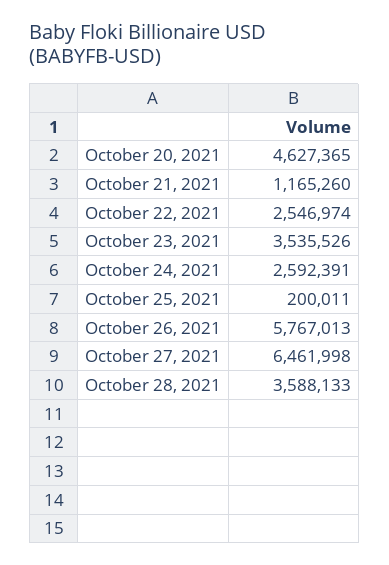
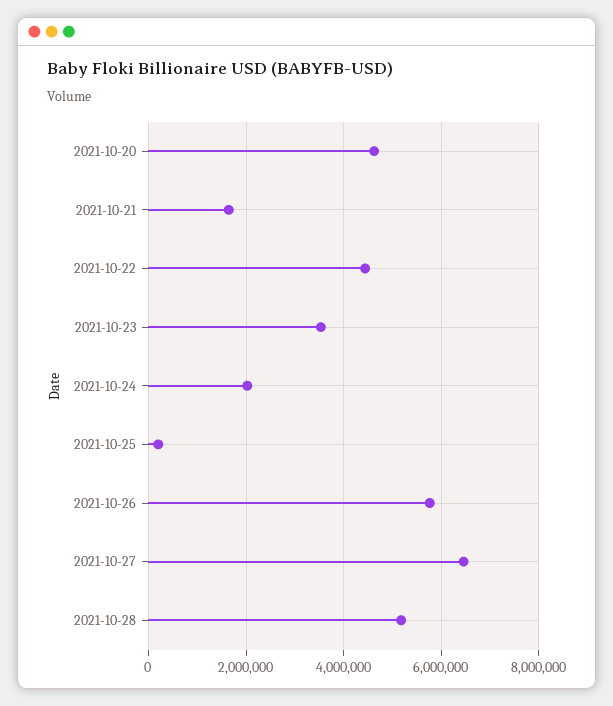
  {
    "October 20, 2021": 4627365,
-   "October 21, 2021": 1165260,
+   "October 21, 2021": 1600000,
-   "October 22, 2021": 2546974,
+   "October 22, 2021": 4400000,
    "October 23, 2021": 3535526,
-   "October 24, 2021": 2592391,
+   "October 24, 2021": 2000000,
    "October 25, 2021": 200011,
    "October 26, 2021": 5767013,
    "October 27, 2021": 6461998,
-   "October 28, 2021": 3588133
+   "October 28, 2021": 5200000
  }

